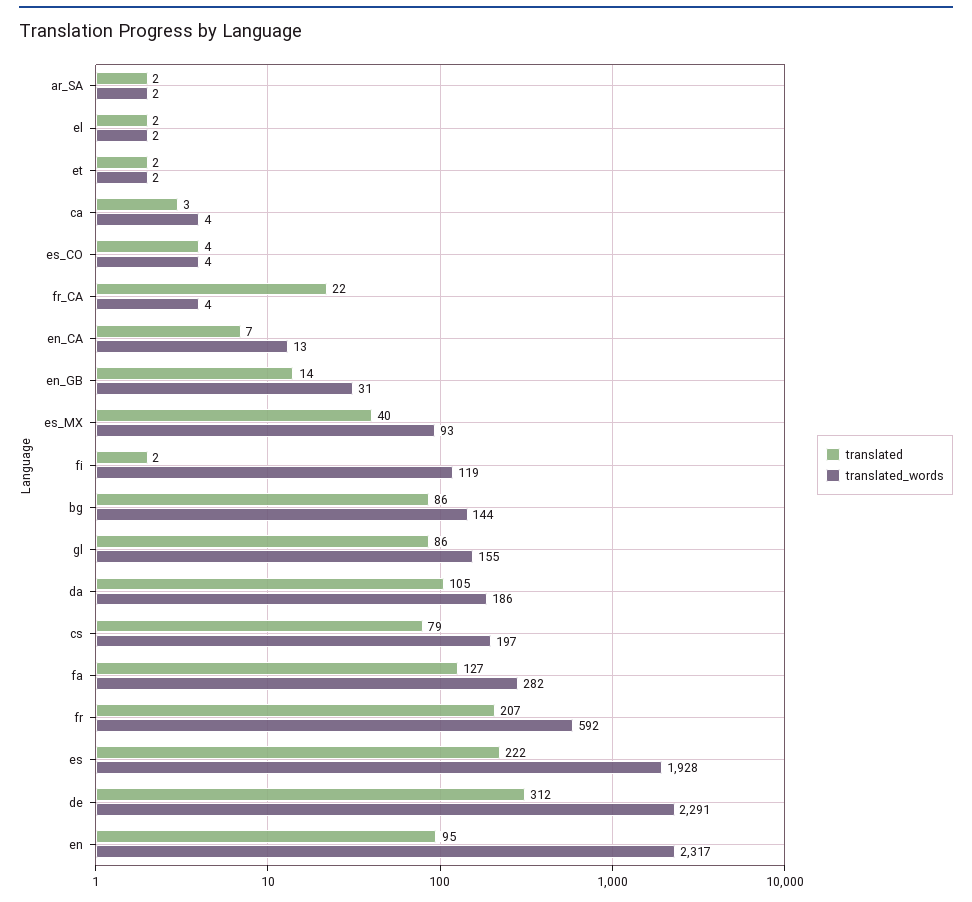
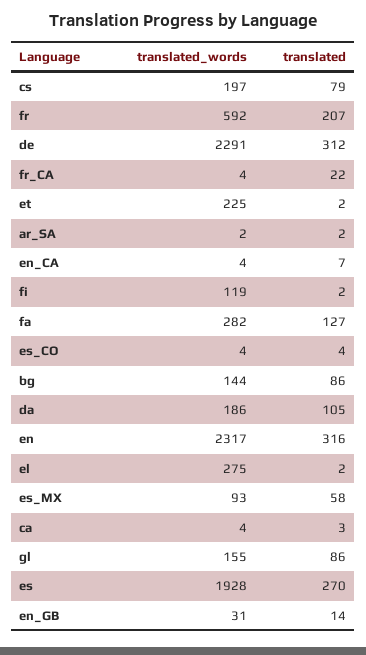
  {
    "translated": {
      "ar_SA": 2,
      "el": 2,
      "et": 2,
      "ca": 3,
      "es_CO": 4,
      "fr_CA": 22,
      "en_CA": 7,
      "en_GB": 14,
-     "es_MX": 40,
+     "es_MX": 58,
      "fi": 2,
      "bg": 86,
      "gl": 86,
      "da": 105,
      "cs": 79,
      "fa": 127,
      "fr": 207,
-     "es": 222,
+     "es": 270,
      "de": 312,
-     "en": 95
+     "en": 316
    },
    "translated_words": {
      "ar_SA": 2,
-     "el": 2,
+     "el": 275,
-     "et": 2,
+     "et": 225,
      "ca": 4,
      "es_CO": 4,
      "fr_CA": 4,
-     "en_CA": 13,
+     "en_CA": 4,
      "en_GB": 31,
      "es_MX": 93,
      "fi": 119,
      "bg": 144,
      "gl": 155,
      "da": 186,
      "cs": 197,
      "fa": 282,
      "fr": 592,
      "es": 1928,
      "de": 2291,
      "en": 2317
    }
  }

